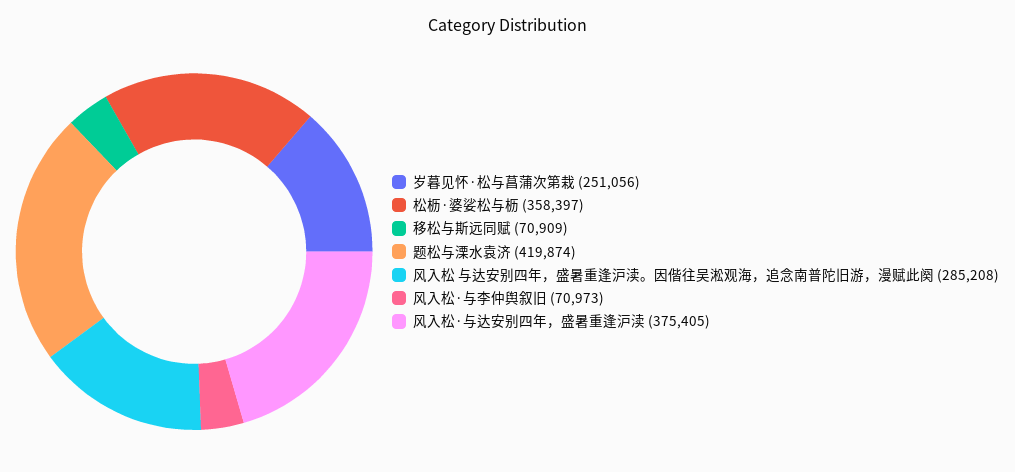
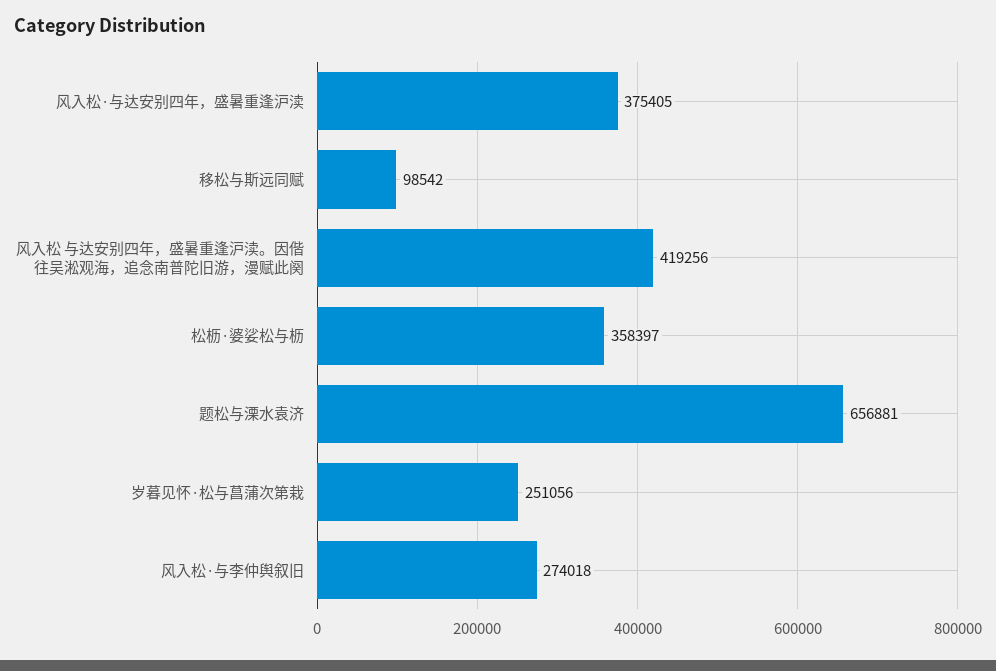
  {
    "岁暮见怀·松与菖蒲次第栽": 251056,
    "松枥·婆娑松与枥": 358397,
-   "移松与斯远同赋": 70909,
+   "移松与斯远同赋": 98542,
-   "题松与溧水袁济": 419874,
+   "题松与溧水袁济": 656881,
-   "风入松 与达安别四年，盛暑重逢沪渎。因偕往吴淞观海，追念南普陀旧游，漫赋此阕": 285208,
+   "风入松 与达安别四年，盛暑重逢沪渎。因偕往吴淞观海，追念南普陀旧游，漫赋此阕": 419256,
-   "风入松·与李仲舆叙旧": 70973,
+   "风入松·与李仲舆叙旧": 274018,
    "风入松·与达安别四年，盛暑重逢沪渎": 375405
  }

